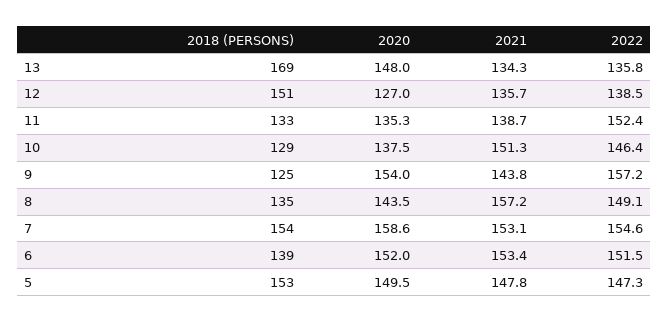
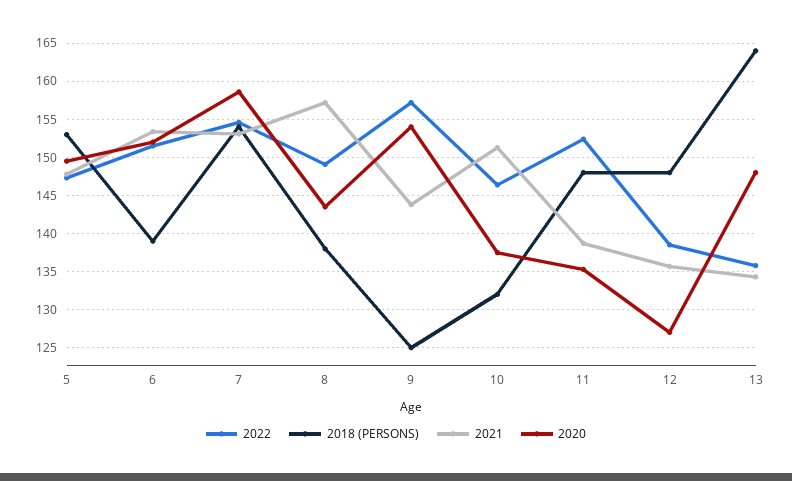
  {
    "2018 (PERSONS)": {
-     "13": 169,
+     "13": 164,
-     "12": 151,
+     "12": 148,
-     "11": 133,
+     "11": 148,
-     "10": 129,
+     "10": 132,
      "9": 125,
-     "8": 135,
+     "8": 138,
      "7": 154,
      "6": 139,
      "5": 153
    },
    "2020": {
      "13": 148,
      "12": 127,
      "11": 135.3,
      "10": 137.5,
      "9": 154,
      "8": 143.5,
      "7": 158.6,
      "6": 152,
      "5": 149.5
    },
    "2021": {
      "13": 134.3,
      "12": 135.7,
      "11": 138.7,
      "10": 151.3,
      "9": 143.8,
      "8": 157.2,
      "7": 153.1,
      "6": 153.4,
      "5": 147.8
    },
    "2022": {
      "13": 135.8,
      "12": 138.5,
      "11": 152.4,
      "10": 146.4,
      "9": 157.2,
      "8": 149.1,
      "7": 154.6,
      "6": 151.5,
      "5": 147.3
    }
  }

